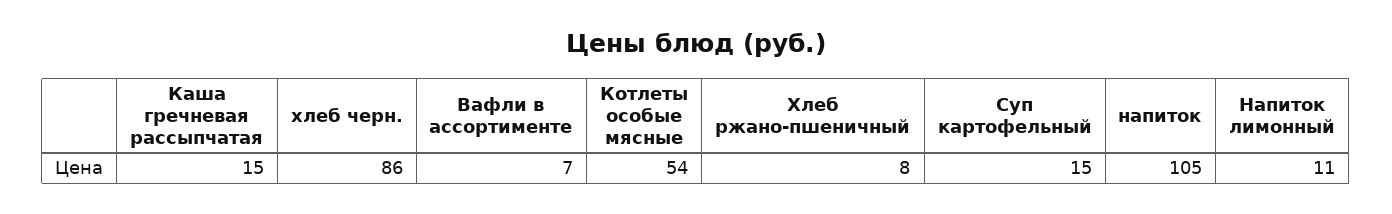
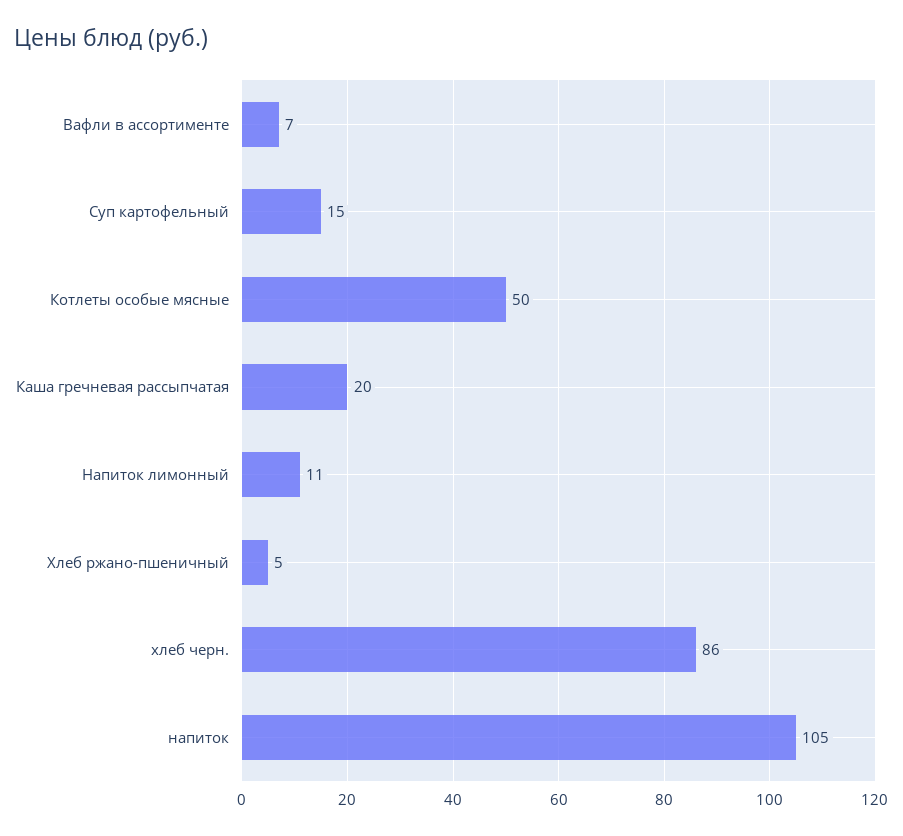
  {
-   "Каша гречневая рассыпчатая": 15,
+   "Каша гречневая рассыпчатая": 20,
    "хлеб черн.": 86,
    "Вафли в ассортименте": 7,
-   "Котлеты особые мясные": 54,
+   "Котлеты особые мясные": 50,
-   "Хлеб ржано-пшеничный": 8,
+   "Хлеб ржано-пшеничный": 5,
    "Суп картофельный": 15,
    "напиток": 105,
    "Напиток лимонный": 11
  }

